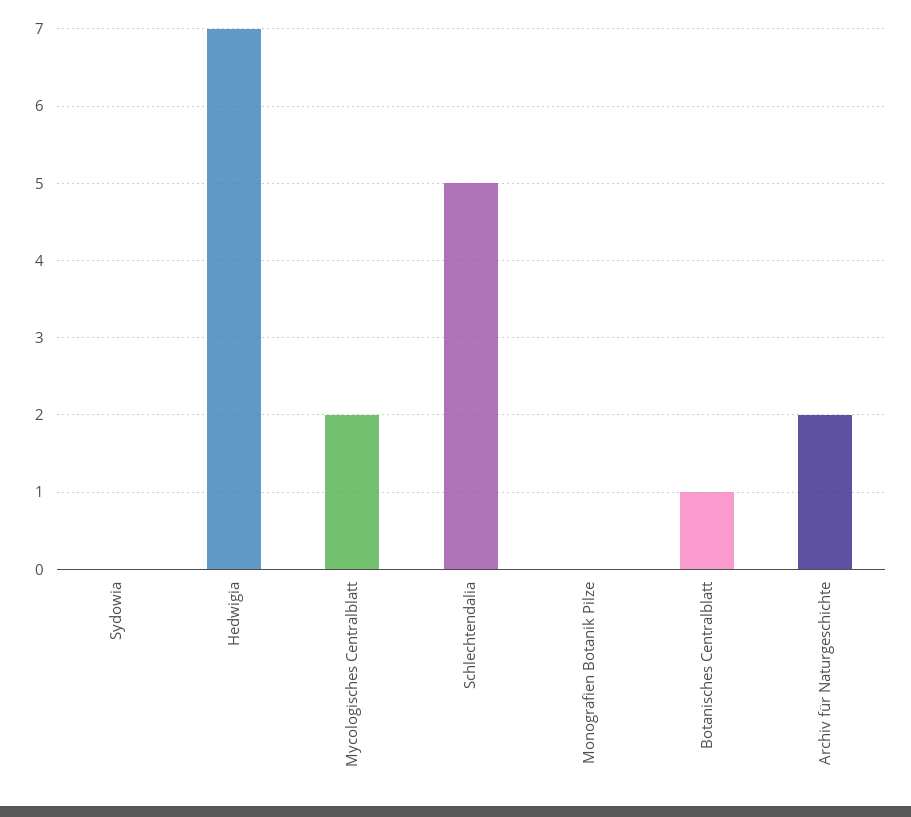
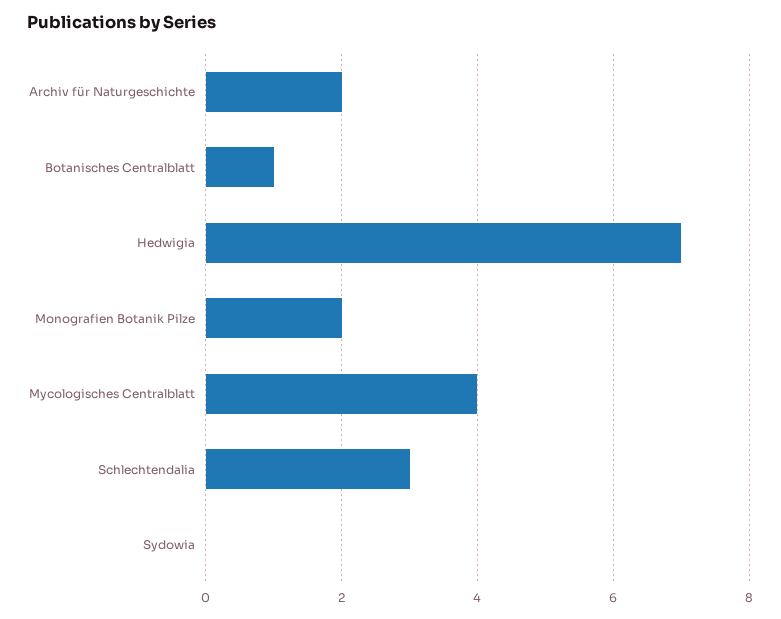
  {
    "Sydowia": 0,
    "Hedwigia": 7,
-   "Mycologisches Centralblatt": 2,
+   "Mycologisches Centralblatt": 4,
-   "Schlechtendalia": 5,
+   "Schlechtendalia": 3,
-   "Monografien Botanik Pilze": 0,
+   "Monografien Botanik Pilze": 2,
    "Botanisches Centralblatt": 1,
    "Archiv für Naturgeschichte": 2
  }

